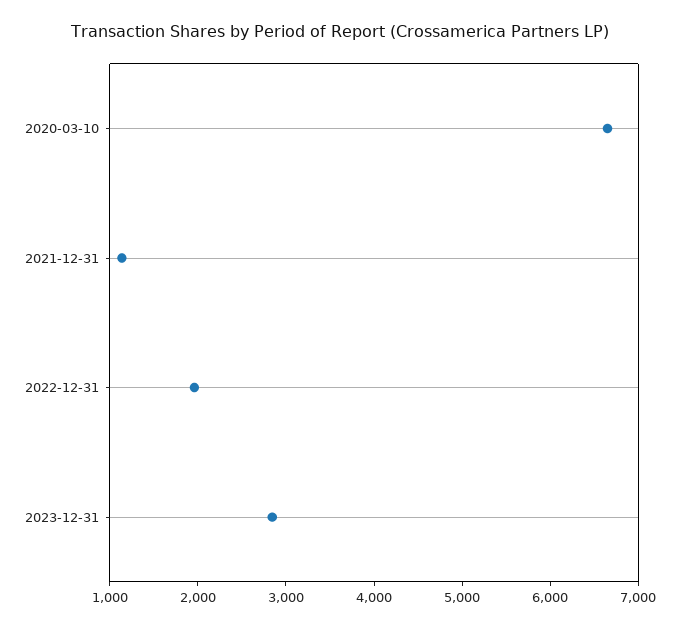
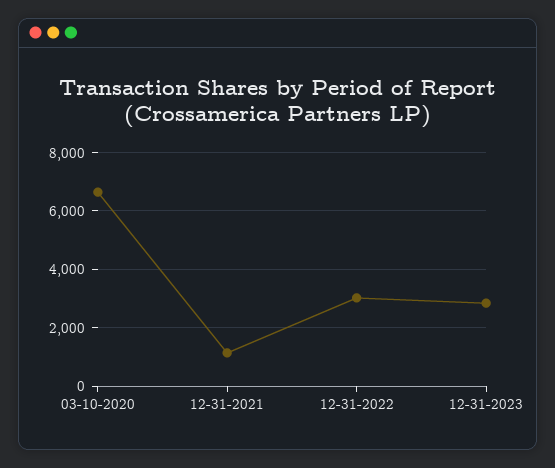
  {
    "2020-03-10": 6600,
    "2021-12-31": 1200,
-   "2022-12-31": 2000,
+   "2022-12-31": 3000,
    "2023-12-31": 2800
  }

